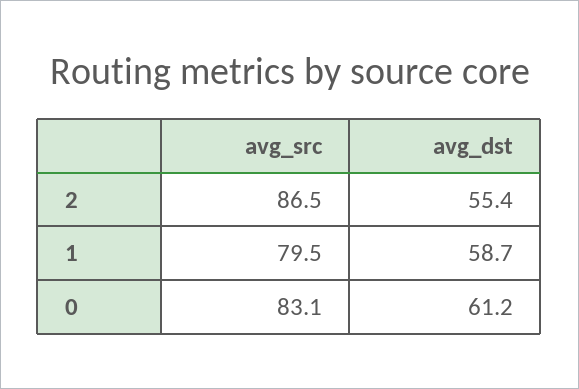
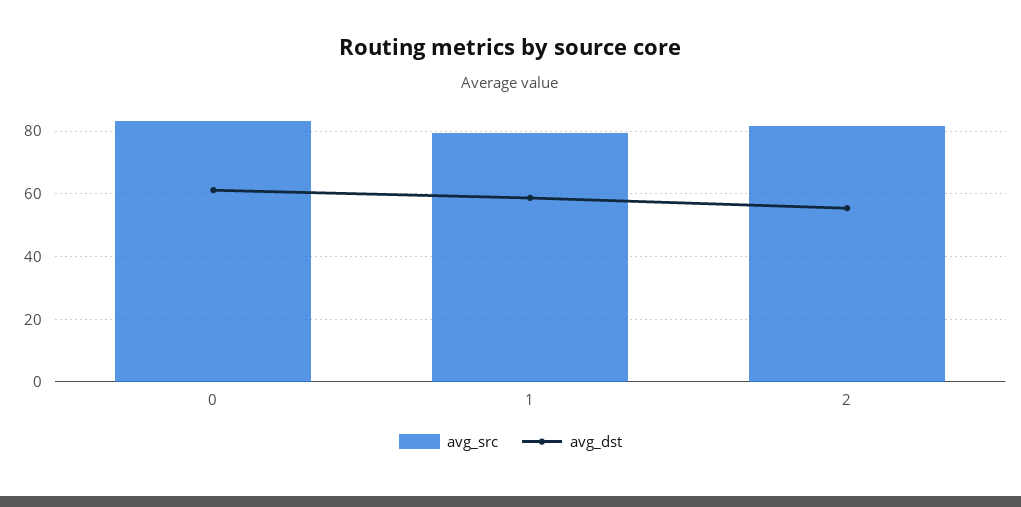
  {
    "avg_src": {
-     "2": 86.5,
+     "2": 82,
      "1": 79.5,
      "0": 83.1
    },
    "avg_dst": {
      "2": 55.4,
      "1": 58.7,
      "0": 61.2
    }
  }

